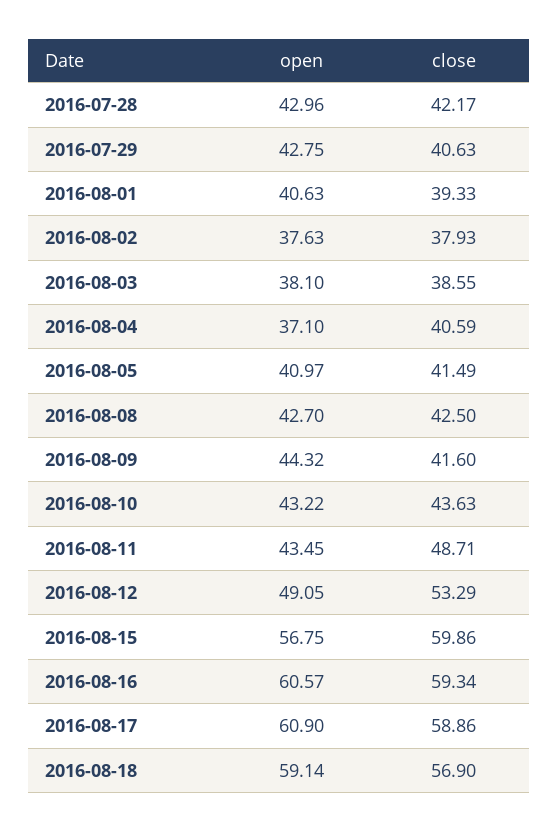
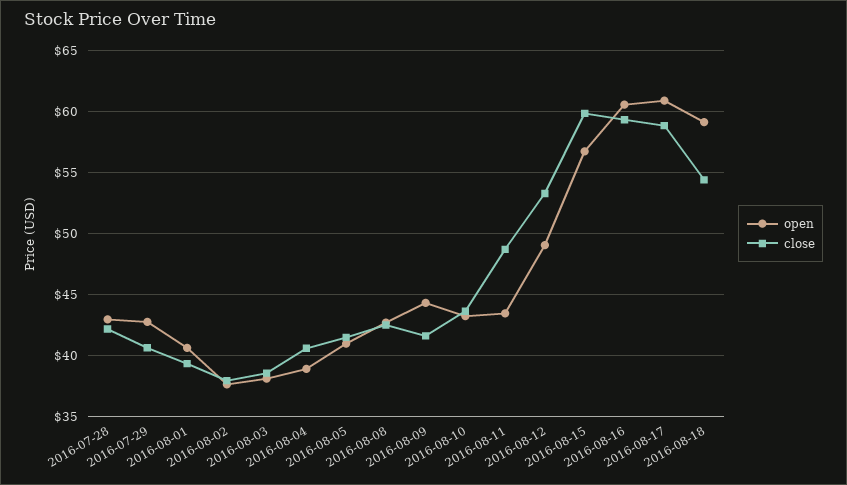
  {
    "open": {
      "2016-07-28": 42.96,
      "2016-07-29": 42.75,
      "2016-08-01": 40.63,
      "2016-08-02": 37.63,
      "2016-08-03": 38.1,
-     "2016-08-04": 37.1,
+     "2016-08-04": 39,
      "2016-08-05": 40.97,
      "2016-08-08": 42.7,
      "2016-08-09": 44.32,
      "2016-08-10": 43.22,
      "2016-08-11": 43.45,
      "2016-08-12": 49.05,
      "2016-08-15": 56.75,
      "2016-08-16": 60.57,
      "2016-08-17": 60.9,
      "2016-08-18": 59.14
    },
    "close": {
      "2016-07-28": 42.17,
      "2016-07-29": 40.63,
      "2016-08-01": 39.33,
      "2016-08-02": 37.93,
      "2016-08-03": 38.55,
      "2016-08-04": 40.59,
      "2016-08-05": 41.49,
      "2016-08-08": 42.5,
      "2016-08-09": 41.6,
      "2016-08-10": 43.63,
      "2016-08-11": 48.71,
      "2016-08-12": 53.29,
      "2016-08-15": 59.86,
      "2016-08-16": 59.34,
      "2016-08-17": 58.86,
-     "2016-08-18": 56.9
+     "2016-08-18": 54.5
    }
  }

